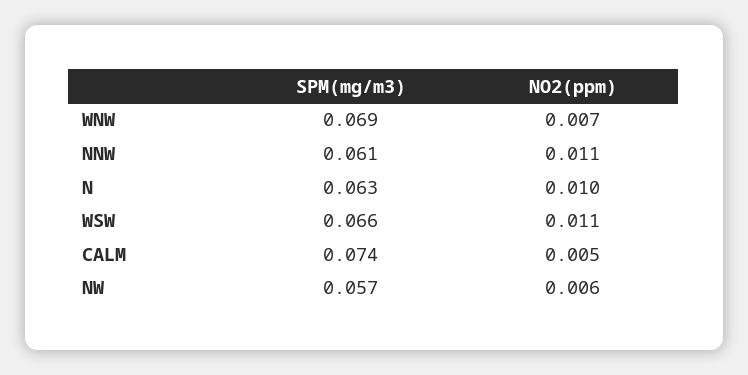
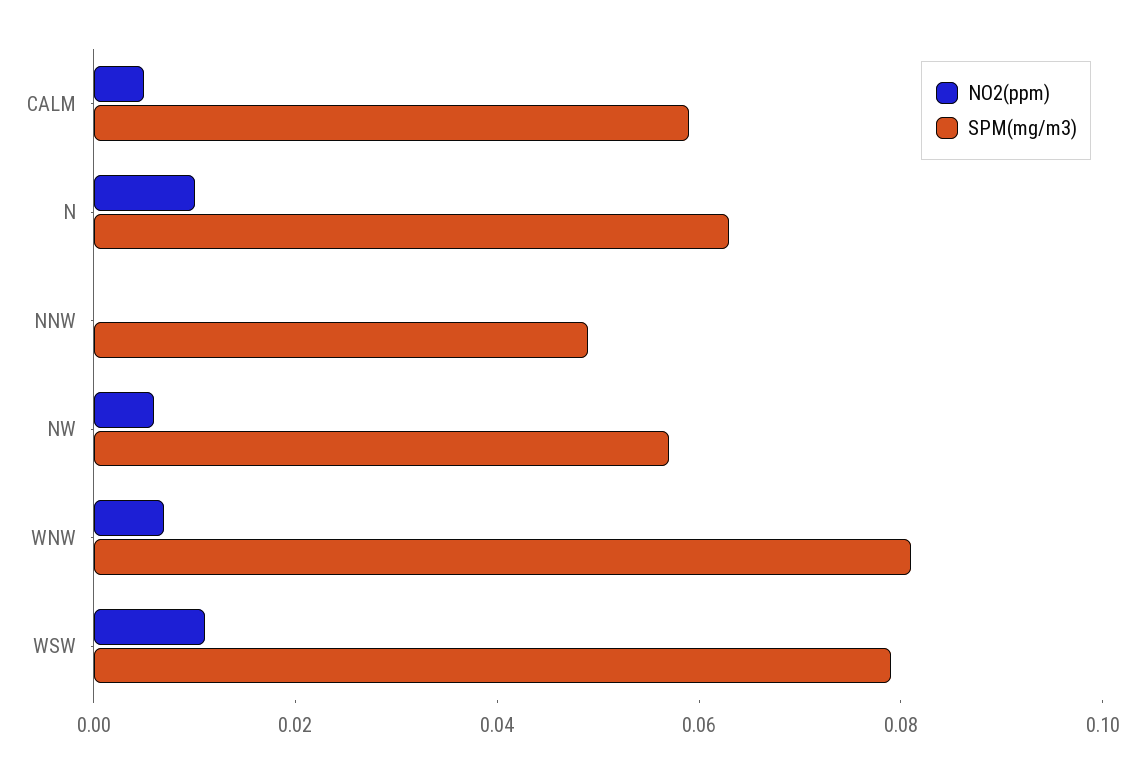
  {
    "SPM(mg/m3)": {
-     "WNW": 0.069,
+     "WNW": 0.08,
-     "NNW": 0.061,
+     "NNW": 0.05,
      "N": 0.063,
-     "WSW": 0.066,
+     "WSW": 0.08,
-     "CALM": 0.074,
+     "CALM": 0.06,
      "NW": 0.057
    },
    "NO2(ppm)": {
      "WNW": 0.007,
-     "NNW": 0.011,
+     "NNW": 0,
      "N": 0.01,
      "WSW": 0.011,
      "CALM": 0.005,
      "NW": 0.006
    }
  }

